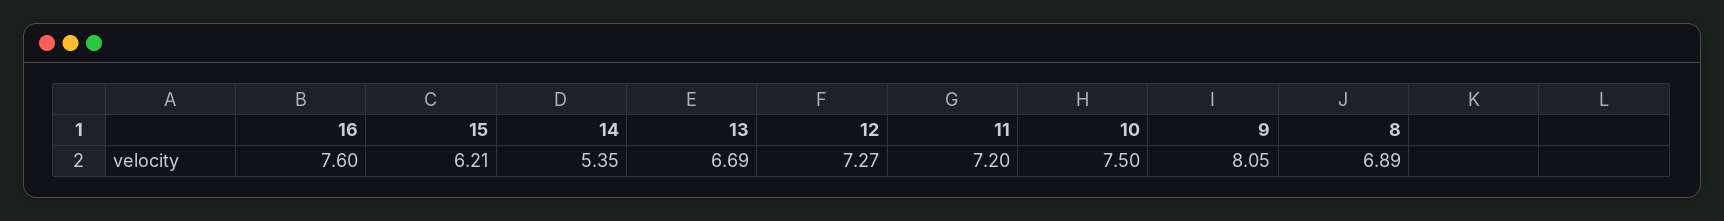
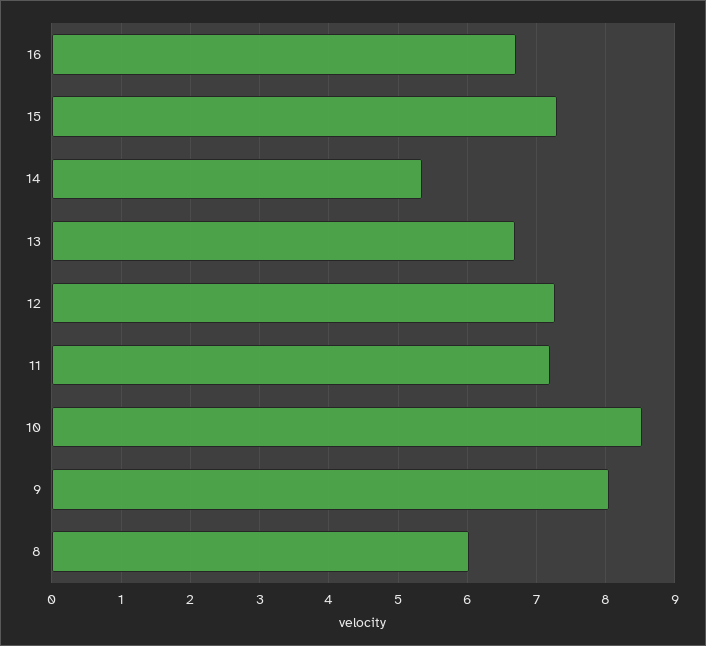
  {
-   "16": 7.6,
+   "16": 6.7,
-   "15": 6.21,
+   "15": 7.3,
    "14": 5.35,
    "13": 6.69,
    "12": 7.27,
    "11": 7.2,
-   "10": 7.5,
+   "10": 8.5,
    "9": 8.05,
-   "8": 6.89
+   "8": 6
  }

